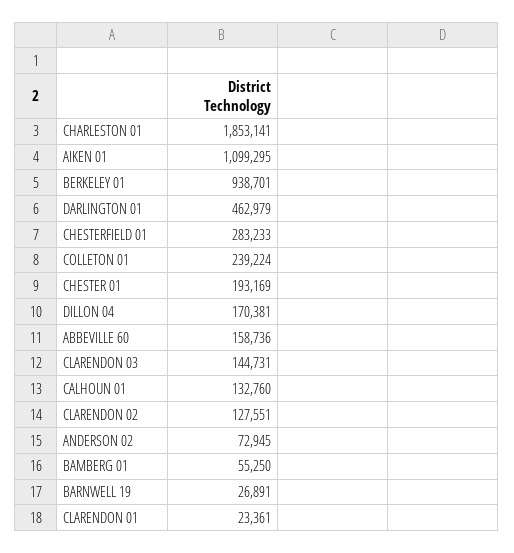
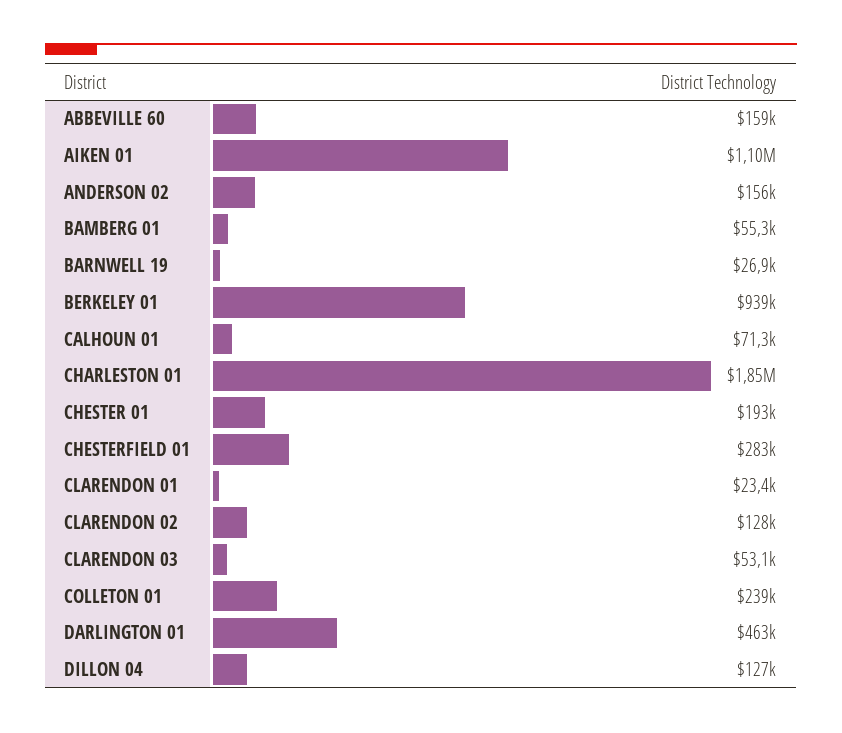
  {
    "CHARLESTON 01": 1853141,
    "AIKEN 01": 1099295,
    "BERKELEY 01": 938701,
    "DARLINGTON 01": 462979,
    "CHESTERFIELD 01": 283233,
    "COLLETON 01": 239224,
    "CHESTER 01": 193169,
-   "DILLON 04": 170381,
+   "DILLON 04": 127000,
    "ABBEVILLE 60": 158736,
-   "CLARENDON 03": 144731,
+   "CLARENDON 03": 53100,
-   "CALHOUN 01": 132760,
+   "CALHOUN 01": 71300,
    "CLARENDON 02": 127551,
-   "ANDERSON 02": 72945,
+   "ANDERSON 02": 156000,
    "BAMBERG 01": 55250,
    "BARNWELL 19": 26891,
    "CLARENDON 01": 23361
  }

